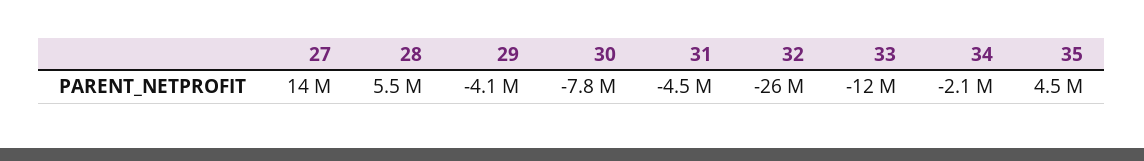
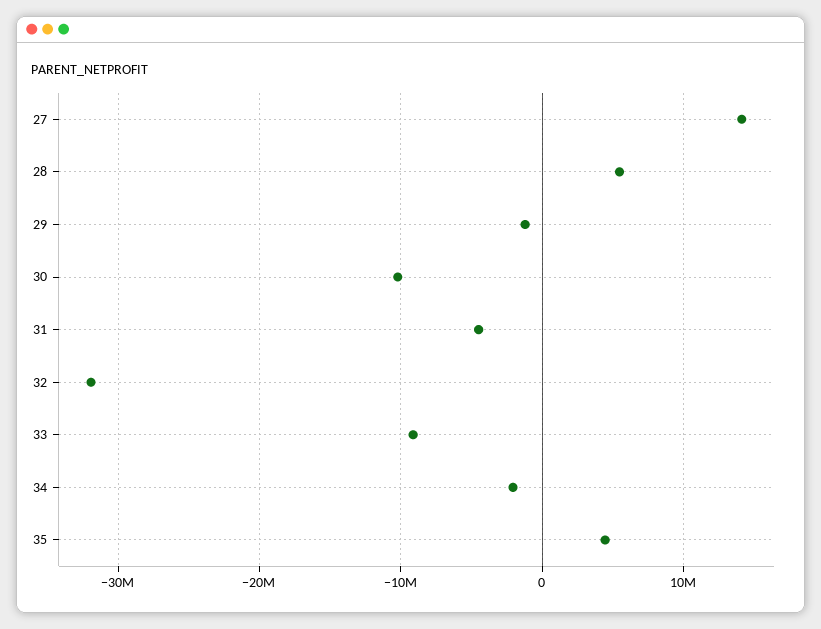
  {
    "27": 14000000,
    "28": 5500000,
-   "29": -4100000,
+   "29": -1000000,
-   "30": -7800000,
+   "30": -10000000,
    "31": -4500000,
-   "32": -26000000,
+   "32": -32000000,
-   "33": -12000000,
+   "33": -9000000,
    "34": -2100000,
    "35": 4500000
  }

